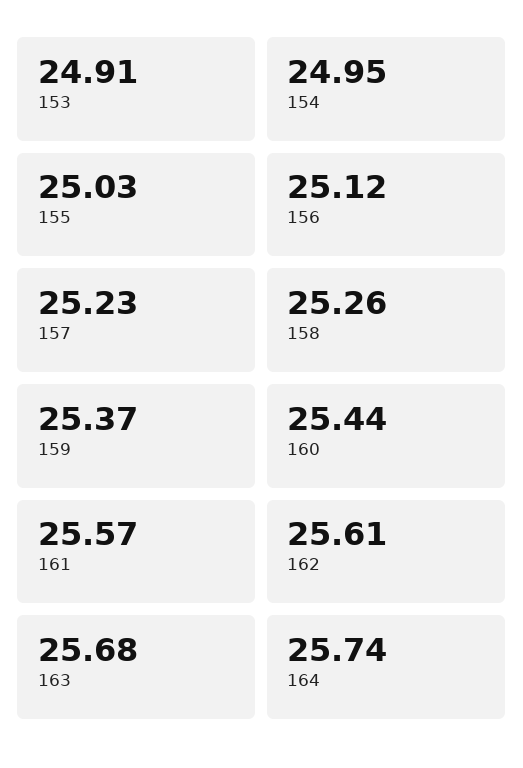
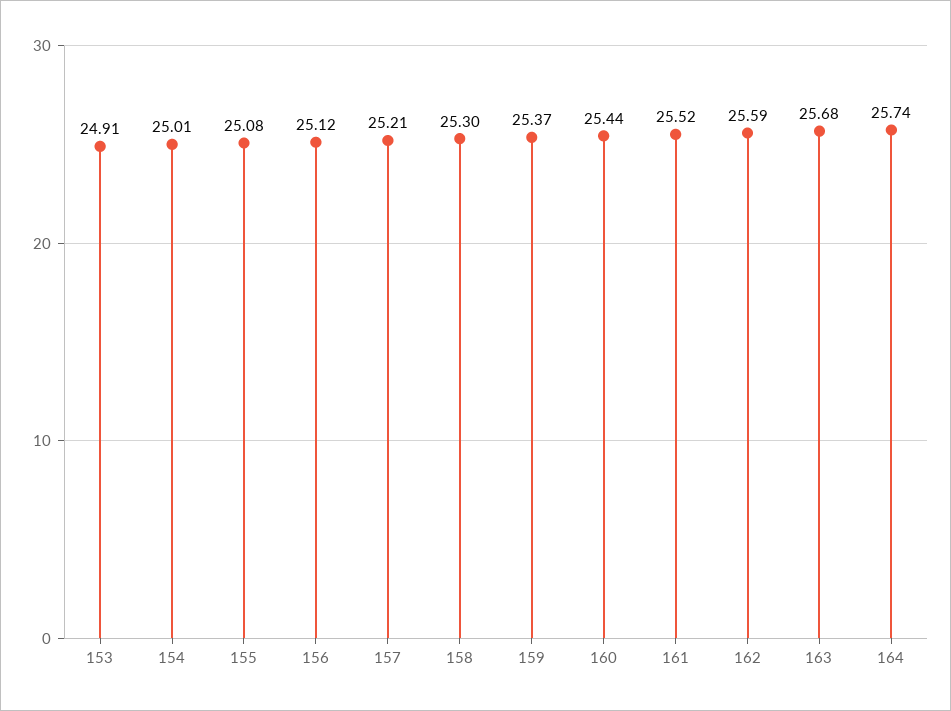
  {
    "153": 24.91,
-   "154": 24.95,
+   "154": 25.01,
-   "155": 25.03,
+   "155": 25.08,
    "156": 25.12,
-   "157": 25.23,
+   "157": 25.21,
-   "158": 25.26,
+   "158": 25.3,
    "159": 25.37,
    "160": 25.44,
-   "161": 25.57,
+   "161": 25.52,
-   "162": 25.61,
+   "162": 25.59,
    "163": 25.68,
    "164": 25.74
  }

